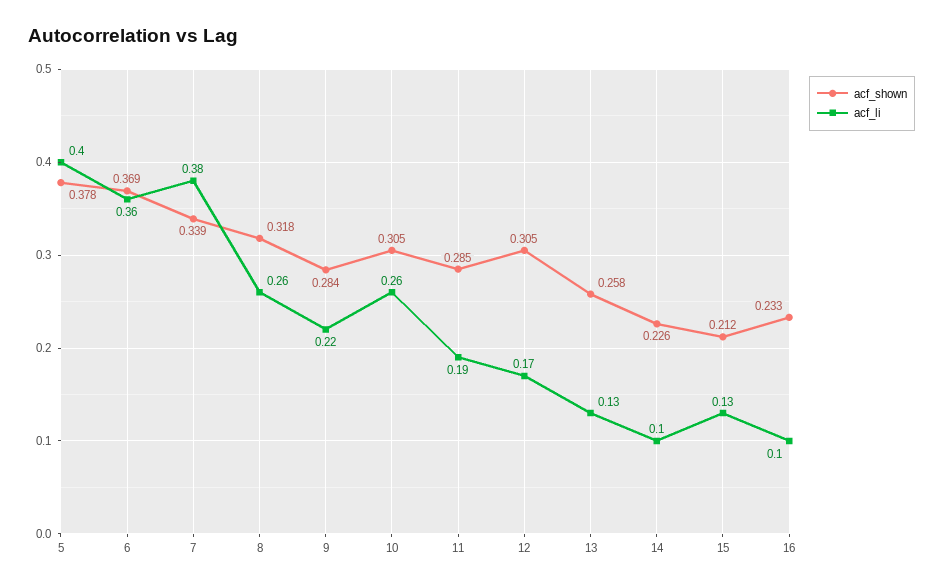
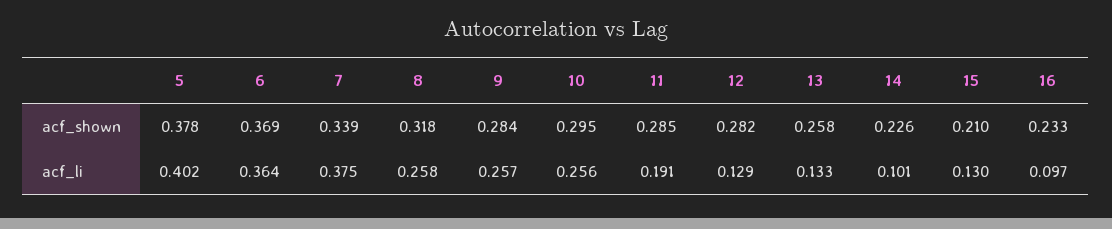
  {
    "acf_shown": {
      "5": 0.378,
      "6": 0.369,
      "7": 0.339,
      "8": 0.318,
      "9": 0.284,
-     "10": 0.305,
+     "10": 0.295,
      "11": 0.285,
-     "12": 0.305,
+     "12": 0.282,
      "13": 0.258,
      "14": 0.226,
-     "15": 0.212,
+     "15": 0.21,
      "16": 0.233
    },
    "acf_li": {
      "5": 0.402,
      "6": 0.364,
      "7": 0.375,
      "8": 0.258,
-     "9": 0.22,
+     "9": 0.257,
      "10": 0.256,
      "11": 0.191,
-     "12": 0.17,
+     "12": 0.129,
      "13": 0.133,
      "14": 0.101,
      "15": 0.13,
      "16": 0.097
    }
  }

